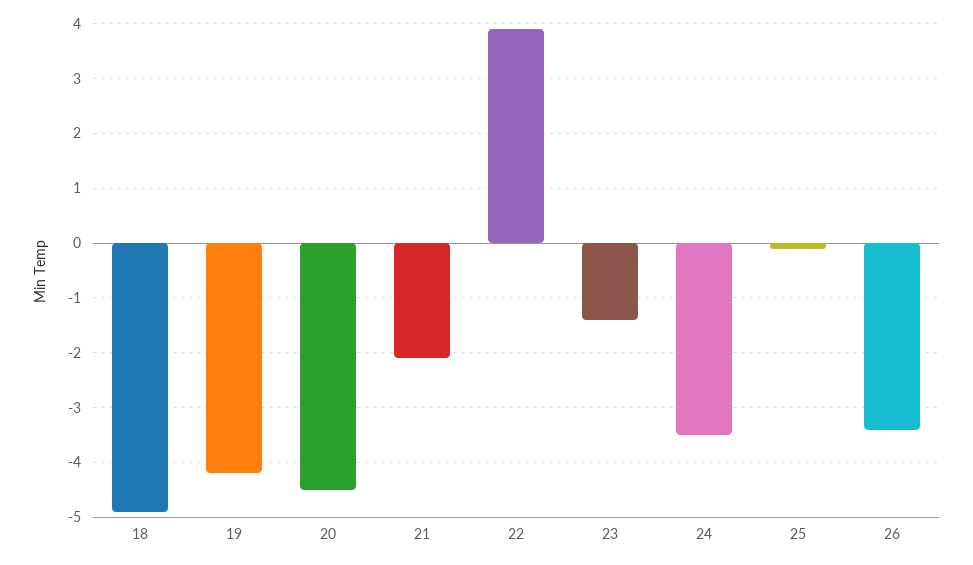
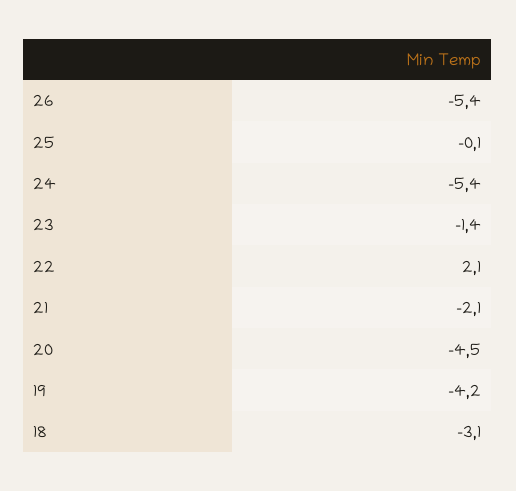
  {
-   "18": -5,
+   "18": -3.1,
    "19": -4.2,
    "20": -4.5,
    "21": -2.1,
-   "22": 4,
+   "22": 2.1,
    "23": -1.4,
-   "24": -3.5,
+   "24": -5.4,
    "25": -0.1,
-   "26": -3.5
+   "26": -5.4
  }

